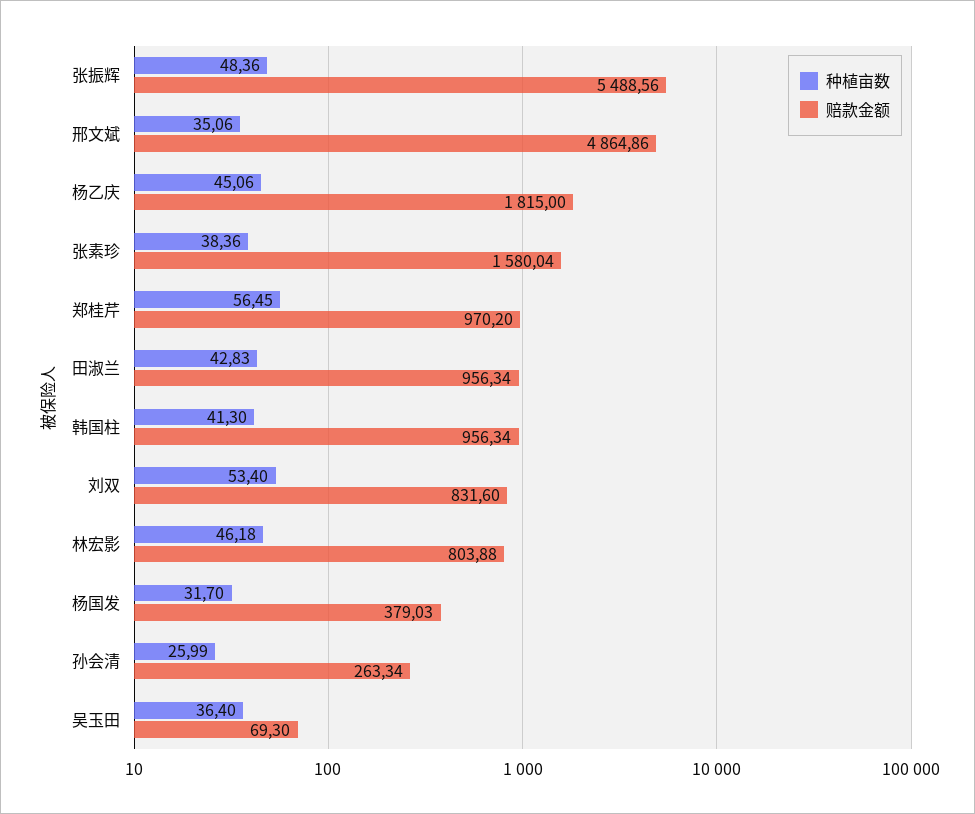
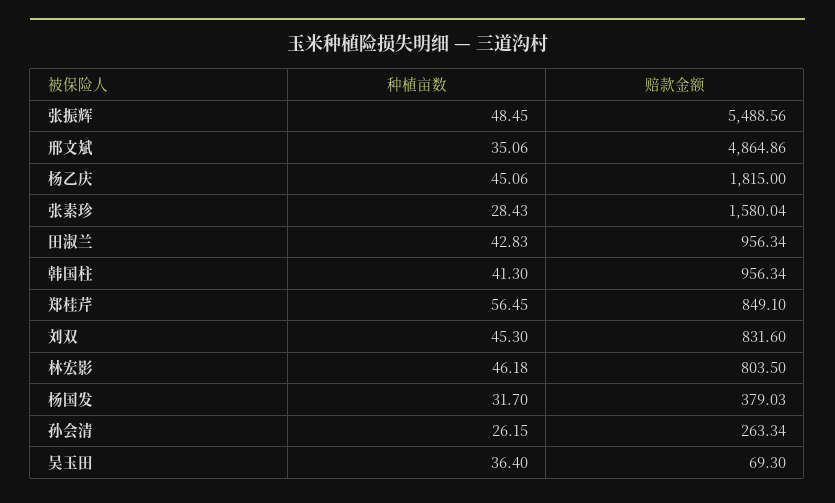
  {
    "种植亩数": {
-     "张振辉": 48.36,
+     "张振辉": 48.45,
      "邢文斌": 35.06,
      "杨乙庆": 45.06,
-     "张素珍": 38.36,
+     "张素珍": 28.43,
      "郑桂芹": 56.45,
      "田淑兰": 42.83,
      "韩国柱": 41.3,
-     "刘双": 53.4,
+     "刘双": 45.3,
      "林宏影": 46.18,
      "杨国发": 31.7,
-     "孙会清": 25.99,
+     "孙会清": 26.15,
      "吴玉田": 36.4
    },
    "赔款金额": {
      "张振辉": 5488.56,
      "邢文斌": 4864.86,
      "杨乙庆": 1815,
      "张素珍": 1580.04,
-     "郑桂芹": 970.2,
+     "郑桂芹": 849.1,
      "田淑兰": 956.34,
      "韩国柱": 956.34,
      "刘双": 831.6,
-     "林宏影": 803.88,
+     "林宏影": 803.5,
      "杨国发": 379.03,
      "孙会清": 263.34,
      "吴玉田": 69.3
    }
  }

